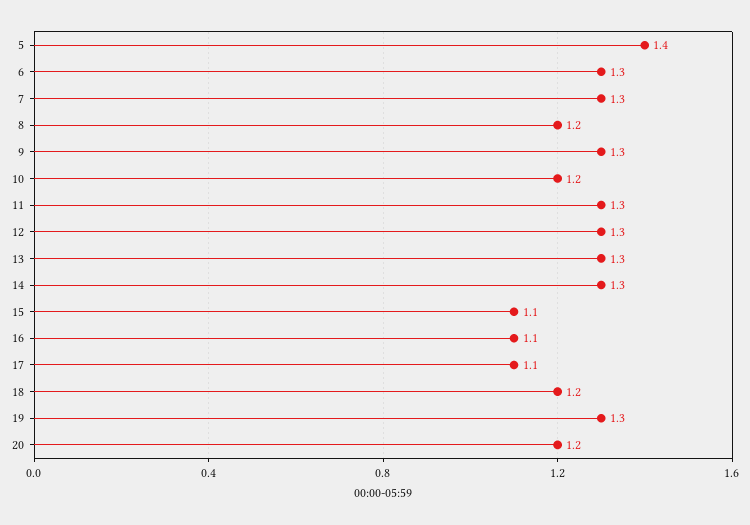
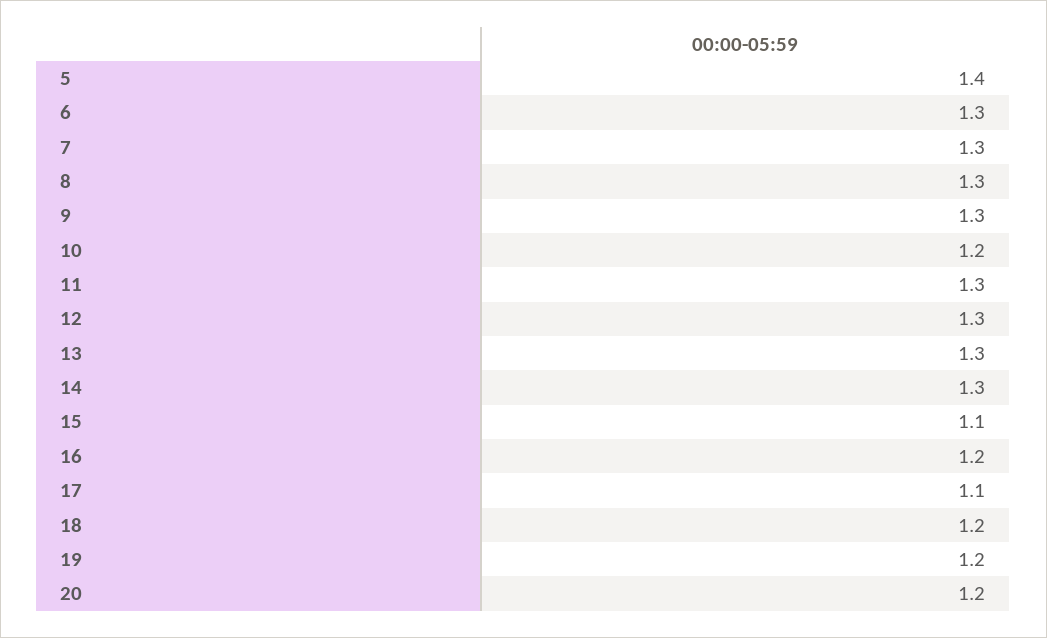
  {
    "5": 1.4,
    "6": 1.3,
    "7": 1.3,
-   "8": 1.2,
+   "8": 1.3,
    "9": 1.3,
    "10": 1.2,
    "11": 1.3,
    "12": 1.3,
    "13": 1.3,
    "14": 1.3,
    "15": 1.1,
-   "16": 1.1,
+   "16": 1.2,
    "17": 1.1,
    "18": 1.2,
-   "19": 1.3,
+   "19": 1.2,
    "20": 1.2
  }

